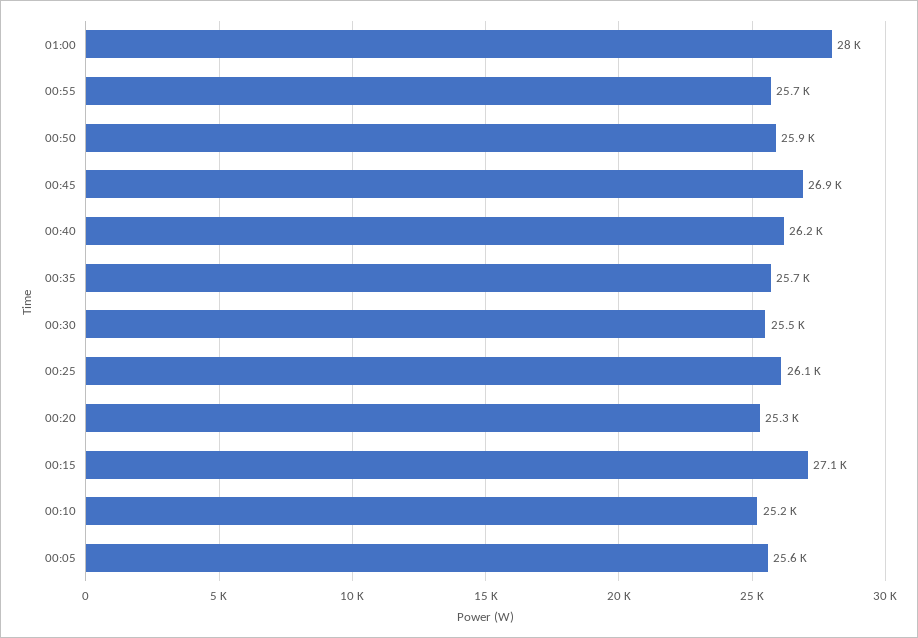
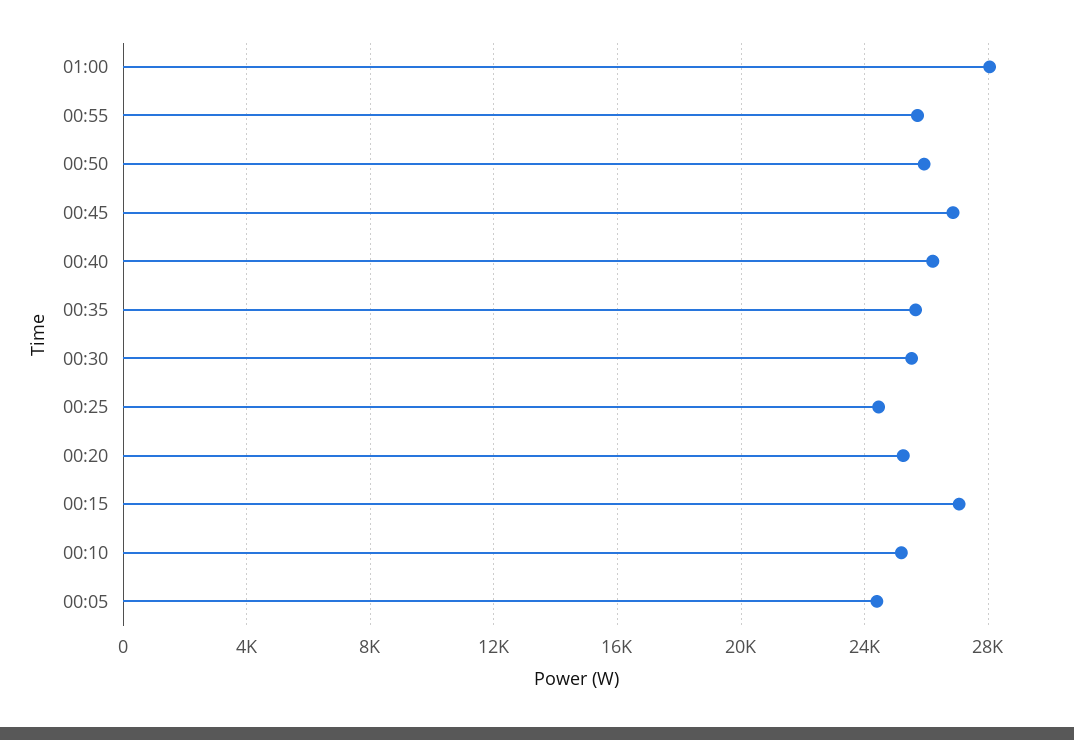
  {
    "01:00": 28000,
    "00:55": 25700,
    "00:50": 25900,
    "00:45": 26900,
    "00:40": 26200,
    "00:35": 25700,
    "00:30": 25500,
-   "00:25": 26100,
+   "00:25": 24500,
    "00:20": 25300,
    "00:15": 27100,
    "00:10": 25200,
-   "00:05": 25600
+   "00:05": 24500
  }

